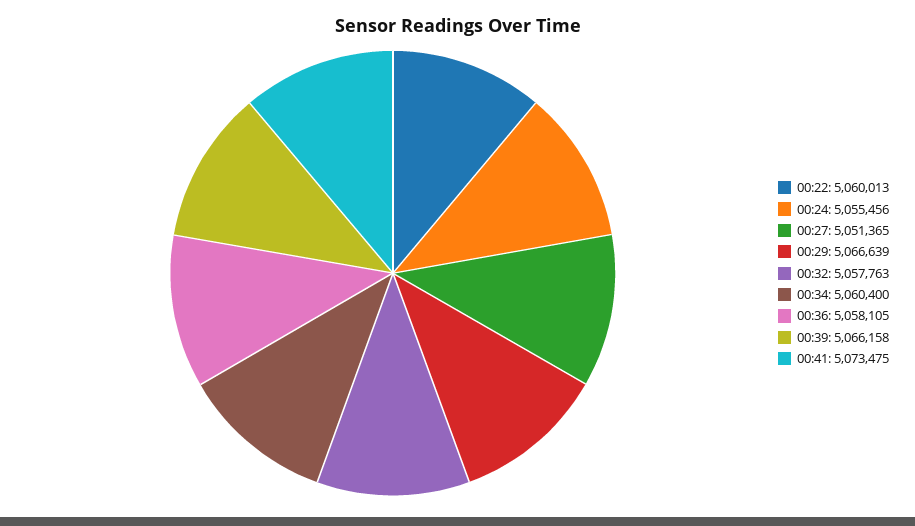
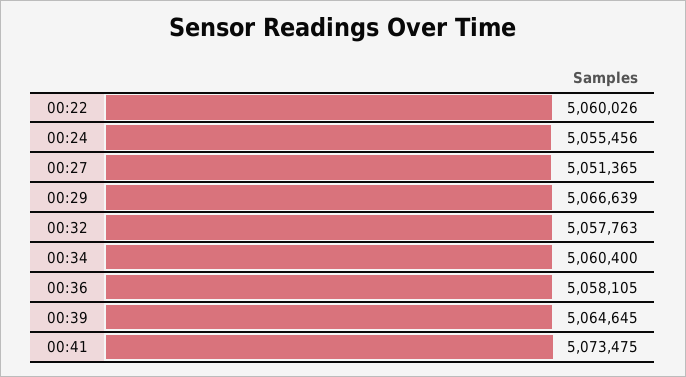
  {
-   "00:22": 5060013,
+   "00:22": 5060026,
    "00:24": 5055456,
    "00:27": 5051365,
    "00:29": 5066639,
    "00:32": 5057763,
    "00:34": 5060400,
    "00:36": 5058105,
-   "00:39": 5066158,
+   "00:39": 5064645,
    "00:41": 5073475
  }

